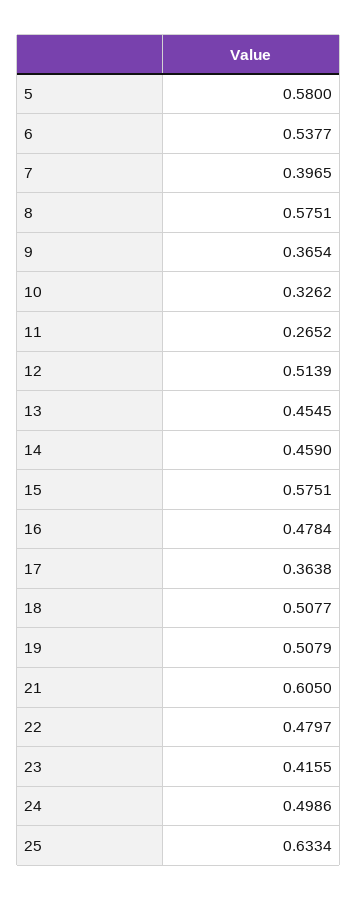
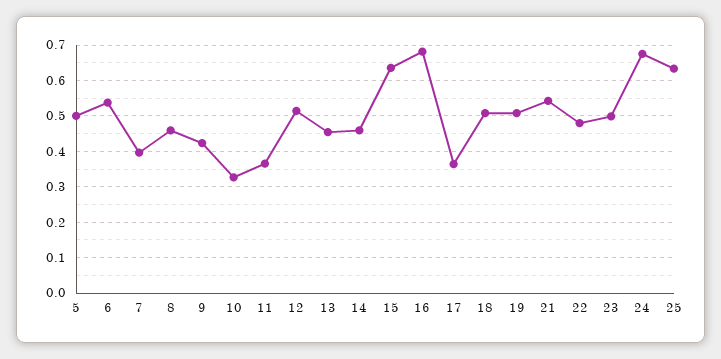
  {
-   "5": 0.58,
+   "5": 0.5,
    "6": 0.5377,
    "7": 0.3965,
-   "8": 0.5751,
+   "8": 0.46,
-   "9": 0.3654,
+   "9": 0.42,
    "10": 0.3262,
-   "11": 0.2652,
+   "11": 0.36,
    "12": 0.5139,
    "13": 0.4545,
    "14": 0.459,
-   "15": 0.5751,
+   "15": 0.64,
-   "16": 0.4784,
+   "16": 0.68,
    "17": 0.3638,
    "18": 0.5077,
    "19": 0.5079,
-   "21": 0.605,
+   "21": 0.54,
    "22": 0.4797,
-   "23": 0.4155,
+   "23": 0.5,
-   "24": 0.4986,
+   "24": 0.68,
    "25": 0.6334
  }

